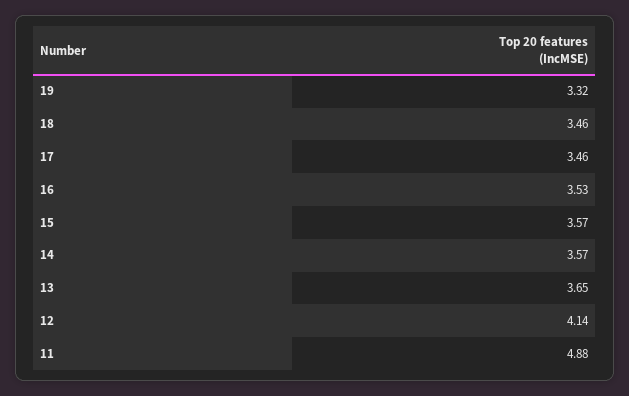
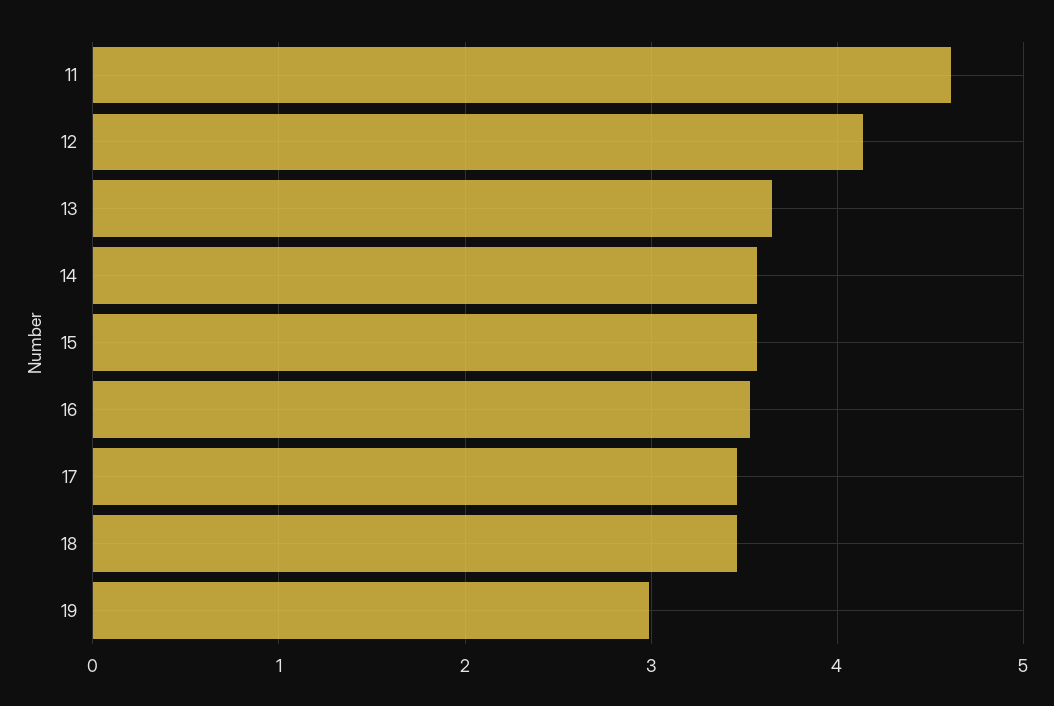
  {
-   "19": 3.32,
+   "19": 3,
    "18": 3.46,
    "17": 3.46,
    "16": 3.53,
    "15": 3.57,
    "14": 3.57,
    "13": 3.65,
    "12": 4.14,
-   "11": 4.88
+   "11": 4.6
  }

